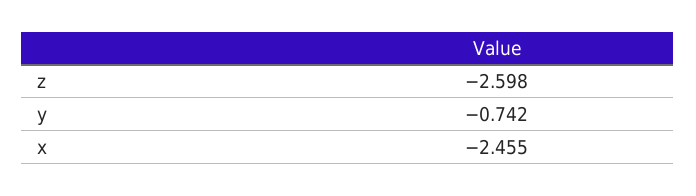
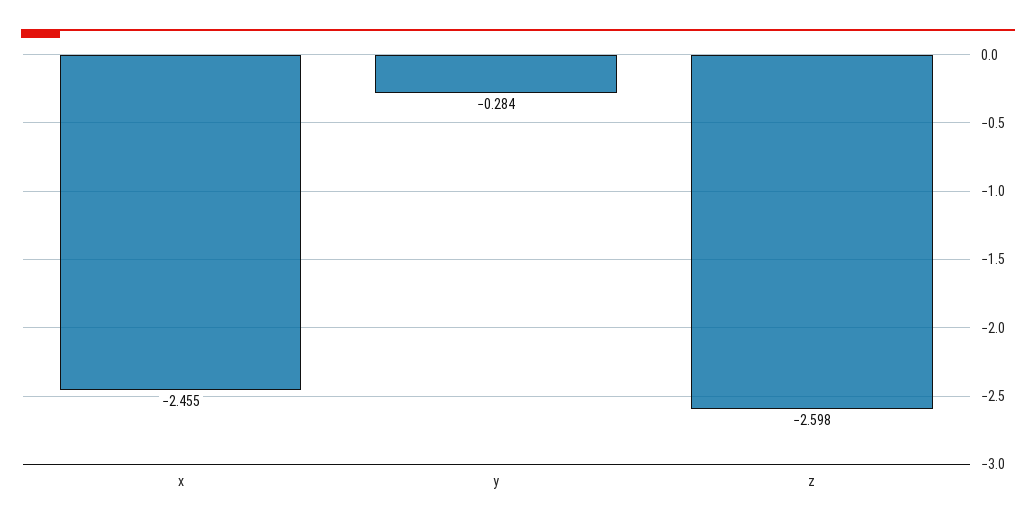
  {
    "z": -2.598,
-   "y": -0.742,
+   "y": -0.284,
    "x": -2.455
  }

